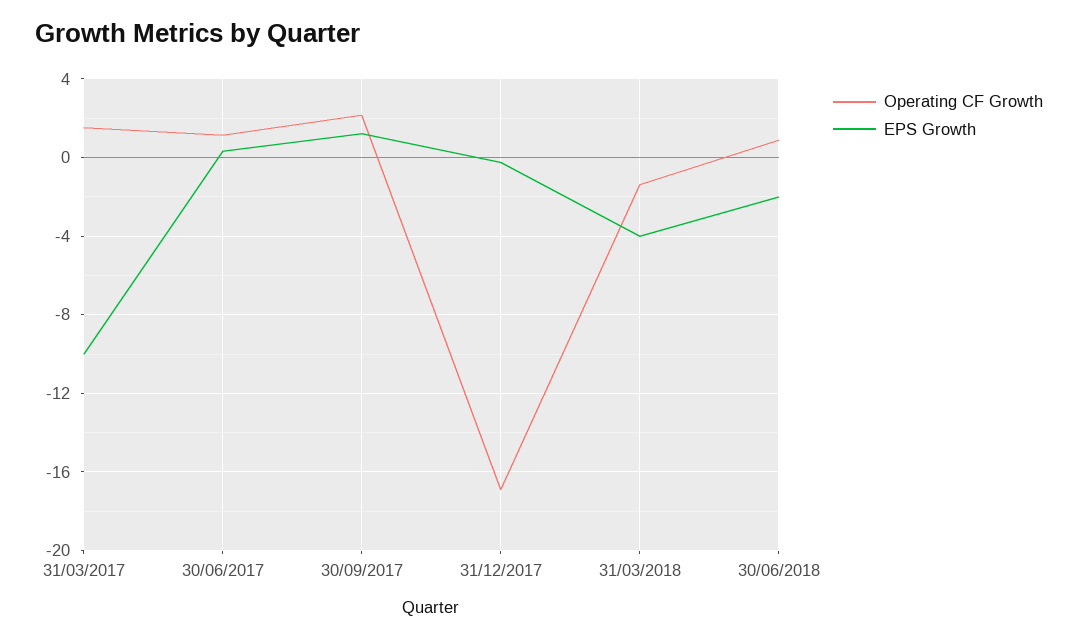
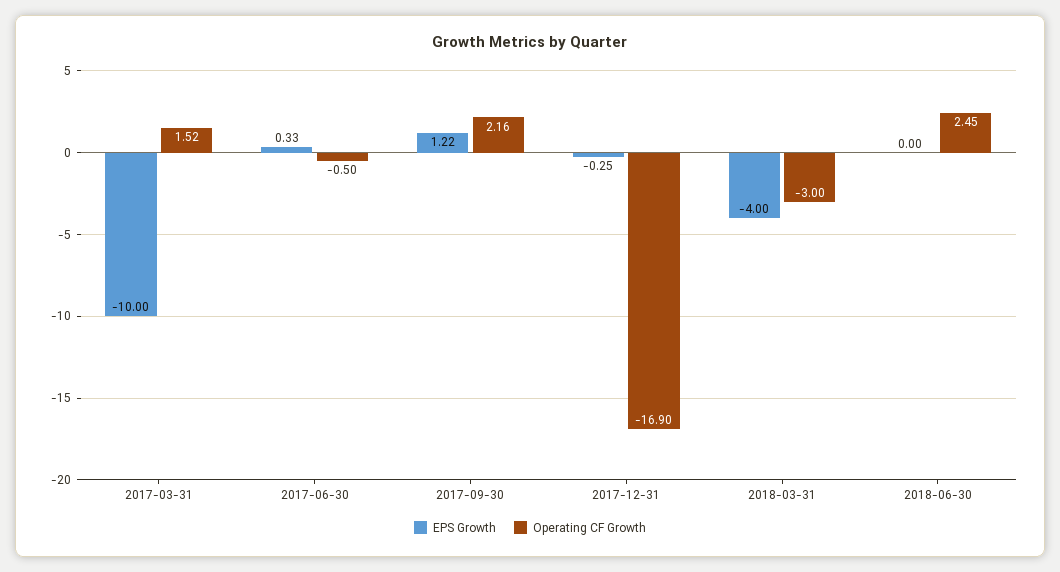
  {
    "Operating CF Growth": {
      "31/03/2017": 1.52,
-     "30/06/2017": 1,
+     "30/06/2017": -0.5,
      "30/09/2017": 2.16,
      "31/12/2017": -16.9,
-     "31/03/2018": -1.5,
+     "31/03/2018": -3,
-     "30/06/2018": 1
+     "30/06/2018": 2.45
    },
    "EPS Growth": {
      "31/03/2017": -10,
      "30/06/2017": 0.33,
      "30/09/2017": 1.22,
      "31/12/2017": -0.25,
      "31/03/2018": -4,
-     "30/06/2018": -2
+     "30/06/2018": 0
    }
  }

